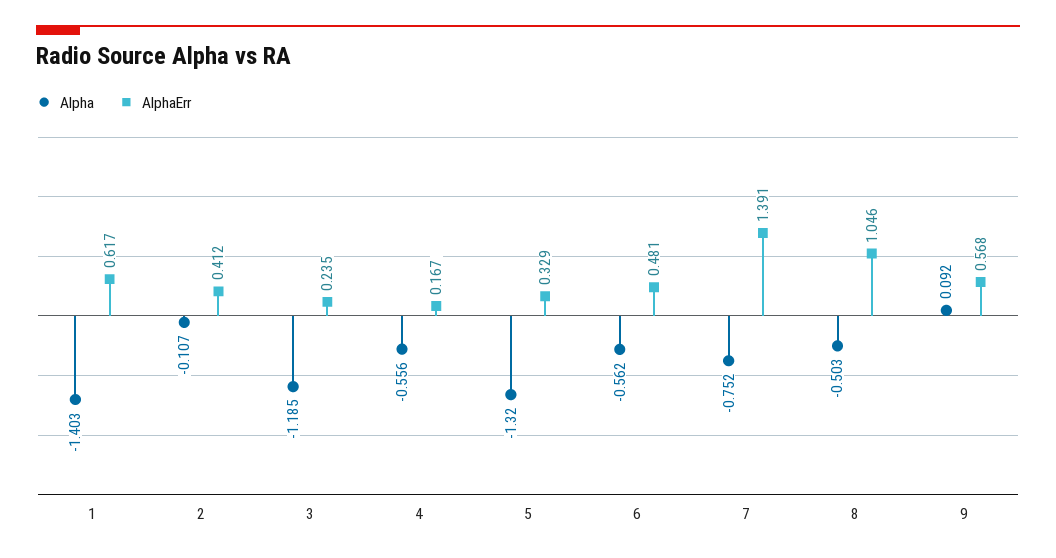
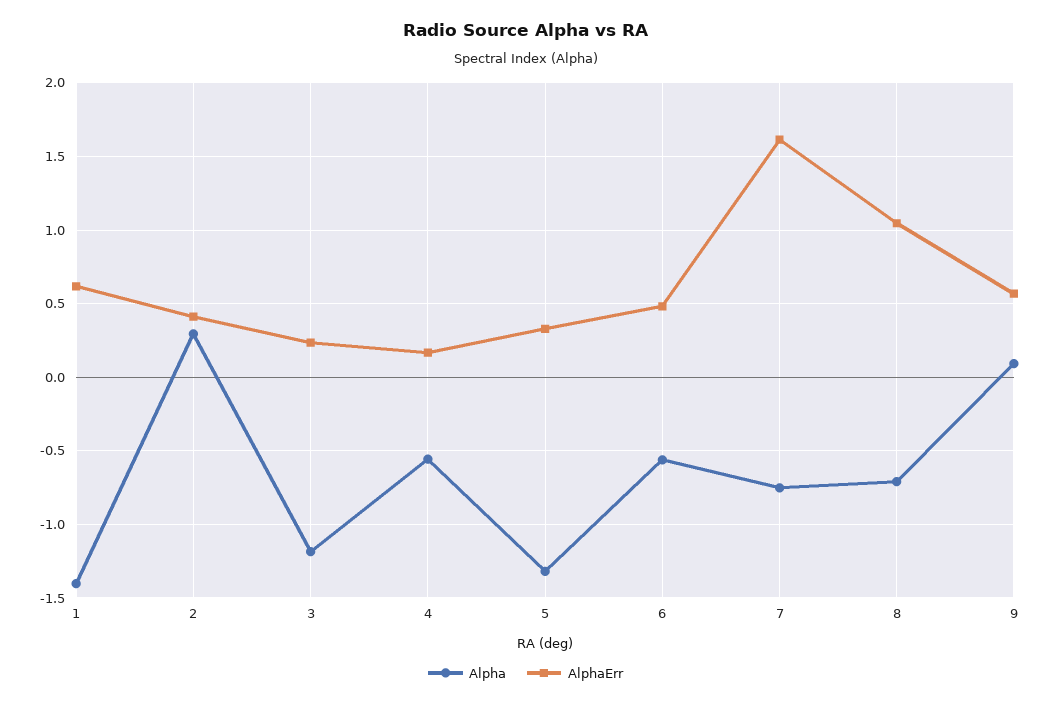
  {
    "Alpha": {
      "1": -1.403,
-     "2": -0.107,
+     "2": 0.3,
      "3": -1.185,
      "4": -0.556,
      "5": -1.32,
      "6": -0.562,
      "7": -0.752,
-     "8": -0.503,
+     "8": -0.7,
      "9": 0.092
    },
    "AlphaErr": {
      "1": 0.617,
      "2": 0.412,
      "3": 0.235,
      "4": 0.167,
      "5": 0.329,
      "6": 0.481,
-     "7": 1.391,
+     "7": 1.6,
      "8": 1.046,
      "9": 0.568
    }
  }

